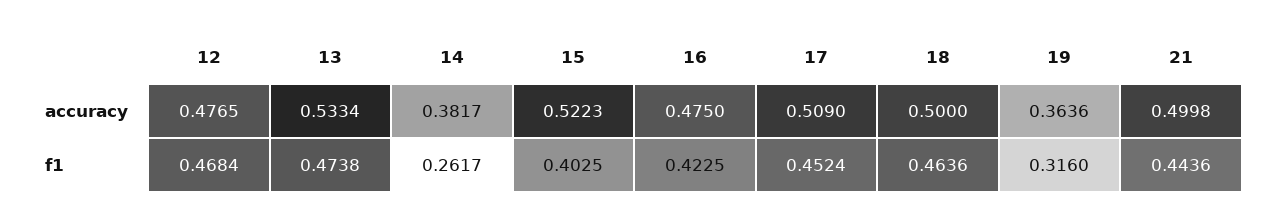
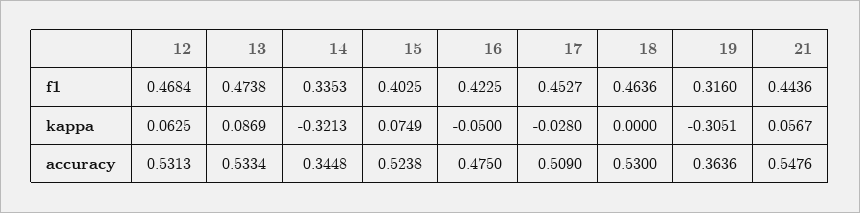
  {
    "12": {
-     "accuracy": 0.4765,
+     "accuracy": 0.5313,
-     "f1": 0.4684
+     "f1": 0.4684,
+     "kappa": 0.0625
    },
    "13": {
      "accuracy": 0.5334,
-     "f1": 0.4738
+     "f1": 0.4738,
+     "kappa": 0.0869
    },
    "14": {
-     "accuracy": 0.3817,
+     "accuracy": 0.3448,
-     "f1": 0.2617
+     "f1": 0.3353,
+     "kappa": -0.3213
    },
    "15": {
-     "accuracy": 0.5223,
+     "accuracy": 0.5238,
-     "f1": 0.4025
+     "f1": 0.4025,
+     "kappa": 0.0749
    },
    "16": {
      "accuracy": 0.475,
-     "f1": 0.4225
+     "f1": 0.4225,
+     "kappa": -0.05
    },
    "17": {
      "accuracy": 0.509,
-     "f1": 0.4524
+     "f1": 0.4527,
+     "kappa": -0.028
    },
    "18": {
-     "accuracy": 0.5,
+     "accuracy": 0.53,
-     "f1": 0.4636
+     "f1": 0.4636,
+     "kappa": 0
    },
    "19": {
      "accuracy": 0.3636,
-     "f1": 0.316
+     "f1": 0.316,
+     "kappa": -0.3051
    },
    "21": {
-     "accuracy": 0.4998,
+     "accuracy": 0.5476,
-     "f1": 0.4436
+     "f1": 0.4436,
+     "kappa": 0.0567
    }
  }

